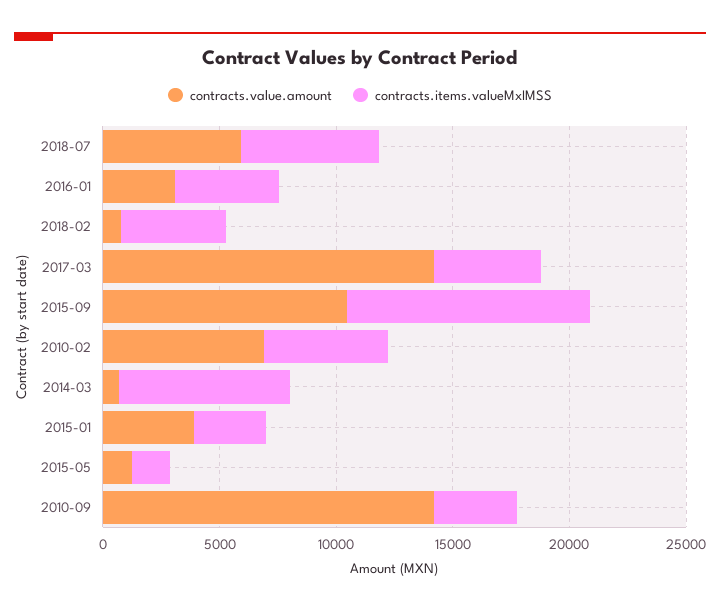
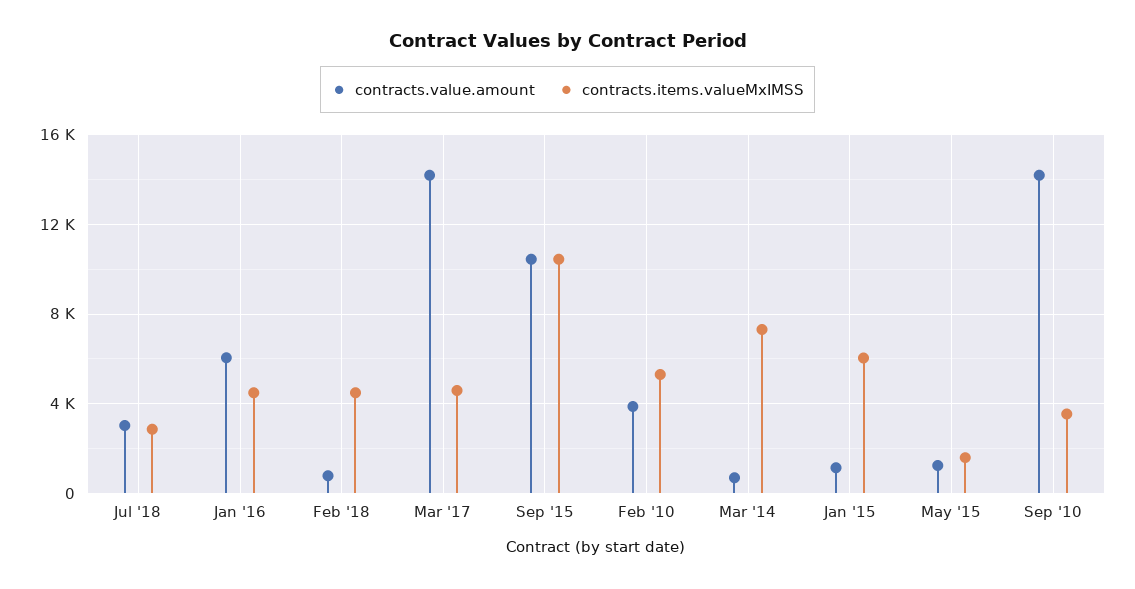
  {
    "contracts.value.amount": {
-     "2018-07": 6000,
+     "2018-07": 3000,
-     "2016-01": 3000,
+     "2016-01": 6000,
      "2018-02": 1000,
      "2017-03": 14000,
      "2015-09": 10500,
-     "2010-02": 7000,
+     "2010-02": 4000,
      "2014-03": 500,
-     "2015-01": 4000,
+     "2015-01": 1000,
      "2015-05": 1500,
      "2010-09": 14000
    },
    "contracts.items.valueMxIMSS": {
-     "2018-07": 6000,
+     "2018-07": 3000,
      "2016-01": 4500,
      "2018-02": 4500,
      "2017-03": 4500,
      "2015-09": 10500,
      "2010-02": 5500,
      "2014-03": 7500,
-     "2015-01": 3000,
+     "2015-01": 6000,
      "2015-05": 1500,
      "2010-09": 3500
    }
  }

